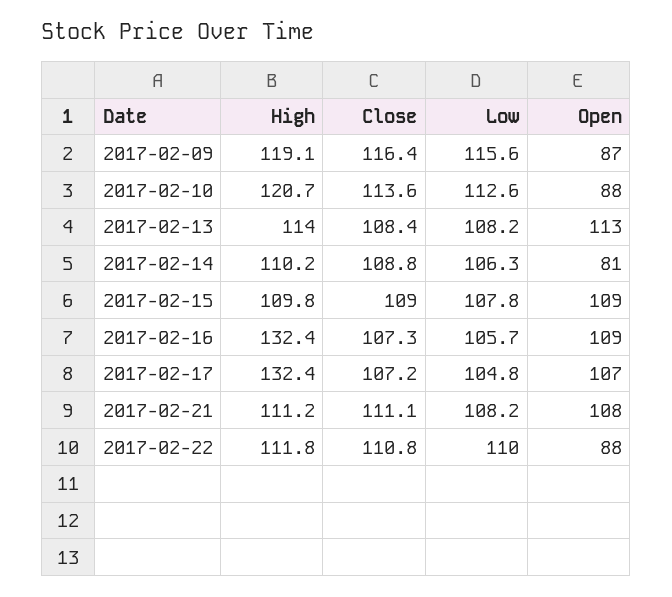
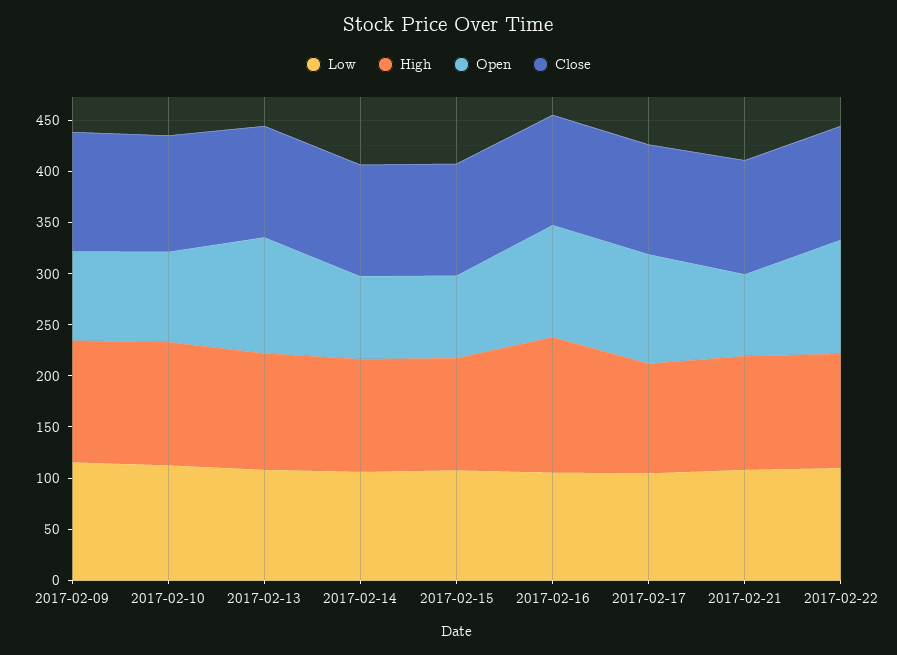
  {
    "High": {
      "2017-02-09": 119.1,
      "2017-02-10": 120.7,
      "2017-02-13": 114,
      "2017-02-14": 110.2,
      "2017-02-15": 109.8,
      "2017-02-16": 132.4,
-     "2017-02-17": 132.4,
+     "2017-02-17": 110,
      "2017-02-21": 111.2,
      "2017-02-22": 111.8
    },
    "Close": {
      "2017-02-09": 116.4,
      "2017-02-10": 113.6,
      "2017-02-13": 108.4,
      "2017-02-14": 108.8,
      "2017-02-15": 109,
      "2017-02-16": 107.3,
      "2017-02-17": 107.2,
      "2017-02-21": 111.1,
      "2017-02-22": 110.8
    },
    "Low": {
      "2017-02-09": 115.6,
      "2017-02-10": 112.6,
      "2017-02-13": 108.2,
      "2017-02-14": 106.3,
      "2017-02-15": 107.8,
      "2017-02-16": 105.7,
      "2017-02-17": 104.8,
      "2017-02-21": 108.2,
      "2017-02-22": 110
    },
    "Open": {
      "2017-02-09": 87,
      "2017-02-10": 88,
      "2017-02-13": 113,
      "2017-02-14": 81,
-     "2017-02-15": 109,
+     "2017-02-15": 80,
      "2017-02-16": 109,
      "2017-02-17": 107,
-     "2017-02-21": 108,
+     "2017-02-21": 80,
-     "2017-02-22": 88
+     "2017-02-22": 110
    }
  }

